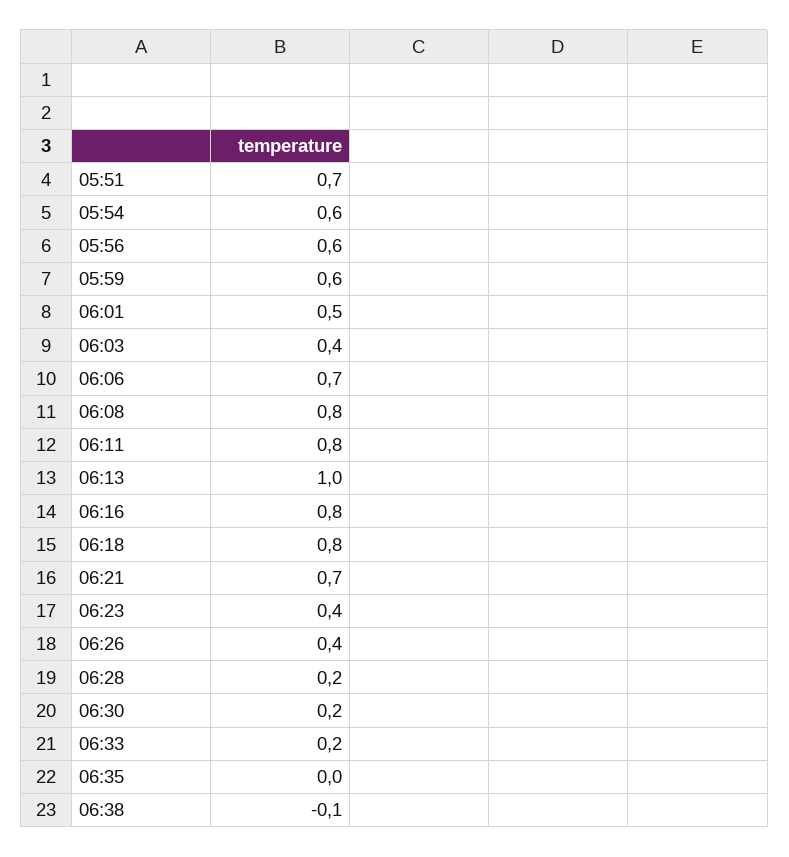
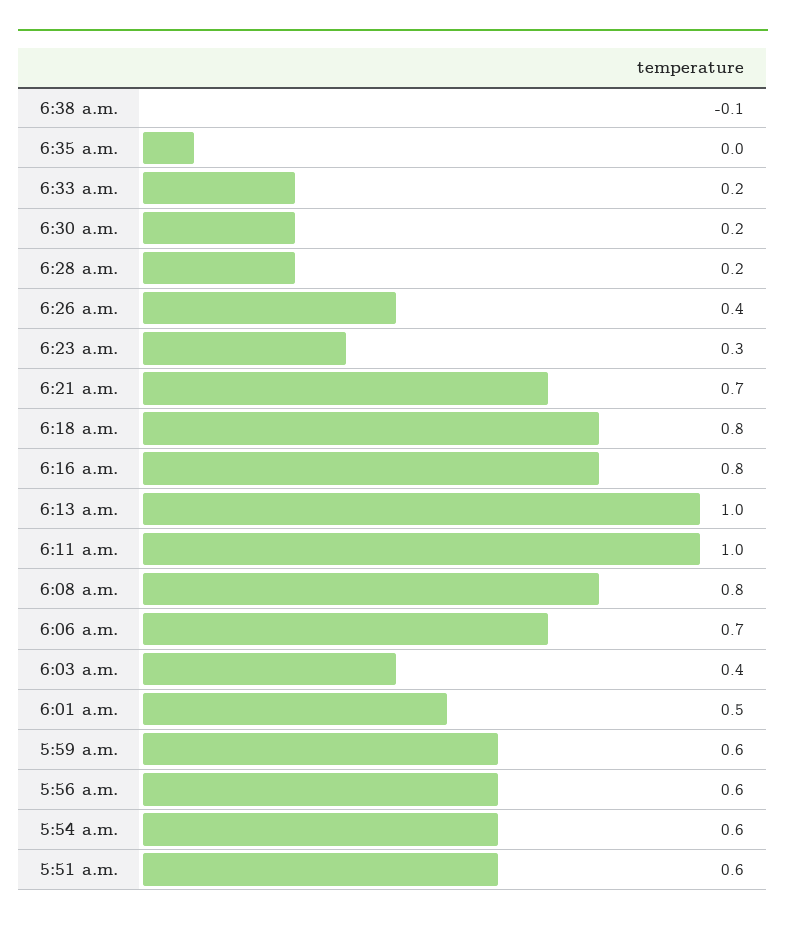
  {
-   "05:51": 0.7,
+   "05:51": 0.6,
    "05:54": 0.6,
    "05:56": 0.6,
    "05:59": 0.6,
    "06:01": 0.5,
    "06:03": 0.4,
    "06:06": 0.7,
    "06:08": 0.8,
-   "06:11": 0.8,
+   "06:11": 1,
    "06:13": 1,
    "06:16": 0.8,
    "06:18": 0.8,
    "06:21": 0.7,
-   "06:23": 0.4,
+   "06:23": 0.3,
    "06:26": 0.4,
    "06:28": 0.2,
    "06:30": 0.2,
    "06:33": 0.2,
    "06:35": 0,
    "06:38": -0.1
  }

